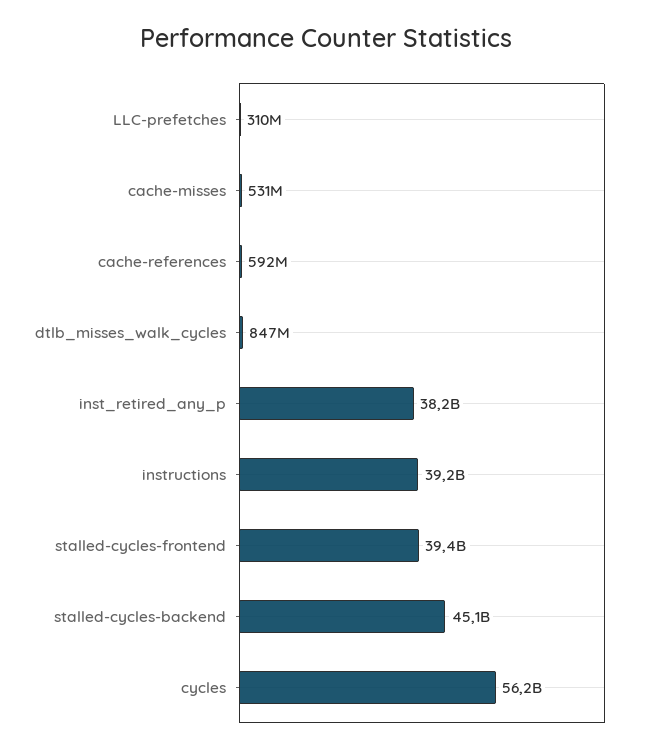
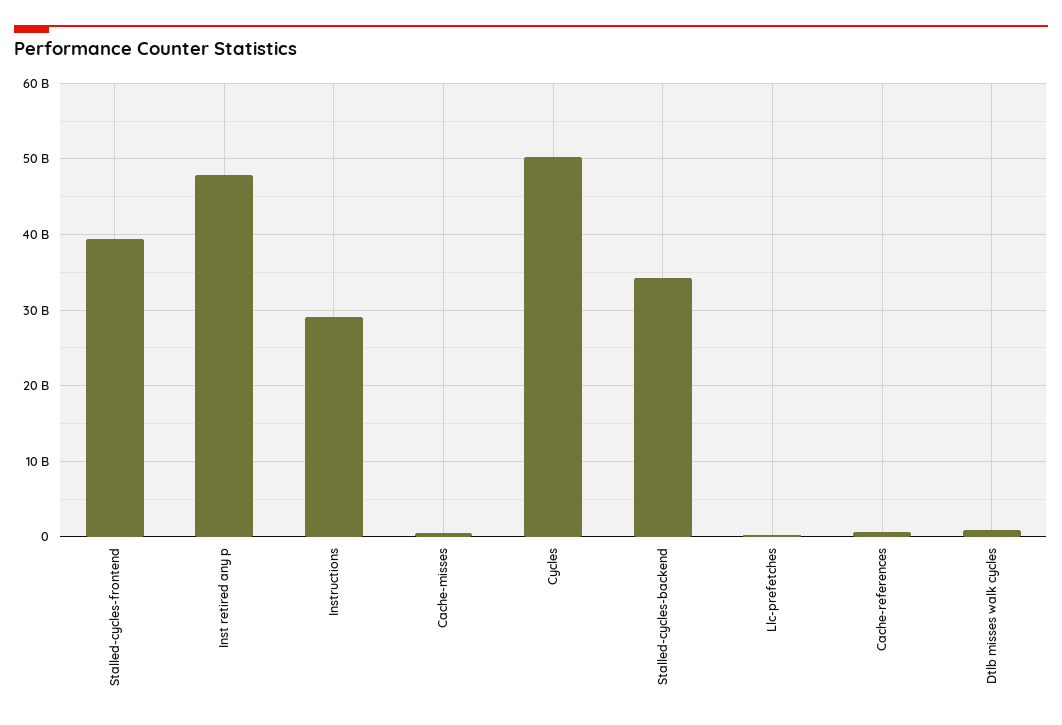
  {
    "LLC-prefetches": 310000000,
    "cache-misses": 531000000,
    "cache-references": 592000000,
    "dtlb_misses_walk_cycles": 847000000,
-   "inst_retired_any_p": 38200000000,
+   "inst_retired_any_p": 48000000000,
-   "instructions": 39200000000,
+   "instructions": 29000000000,
    "stalled-cycles-frontend": 39400000000,
-   "stalled-cycles-backend": 45100000000,
+   "stalled-cycles-backend": 34000000000,
-   "cycles": 56200000000
+   "cycles": 50000000000
  }

